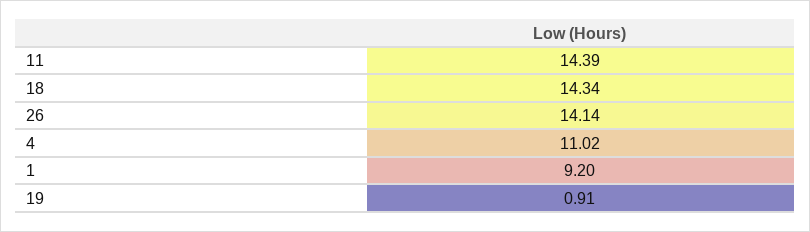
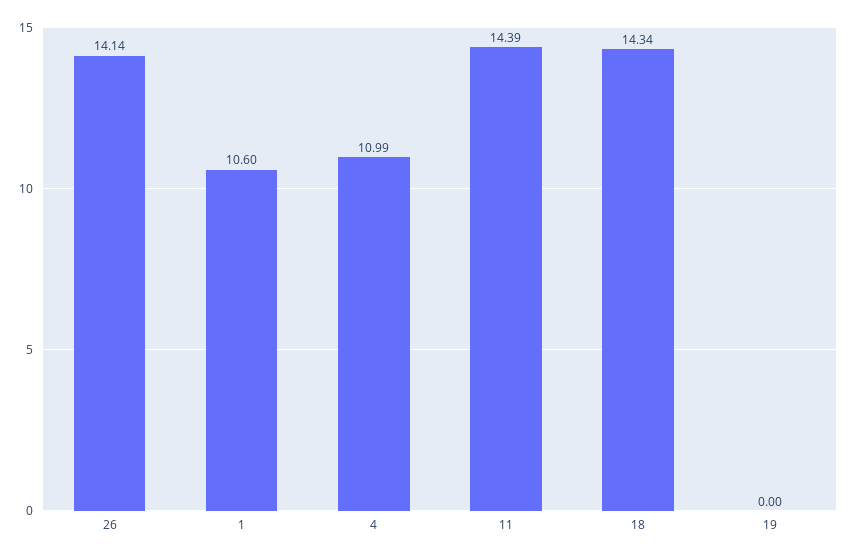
  {
    "11": 14.39,
    "18": 14.34,
    "26": 14.14,
-   "4": 11.02,
+   "4": 10.99,
-   "1": 9.2,
+   "1": 10.6,
-   "19": 0.91
+   "19": 0
  }

